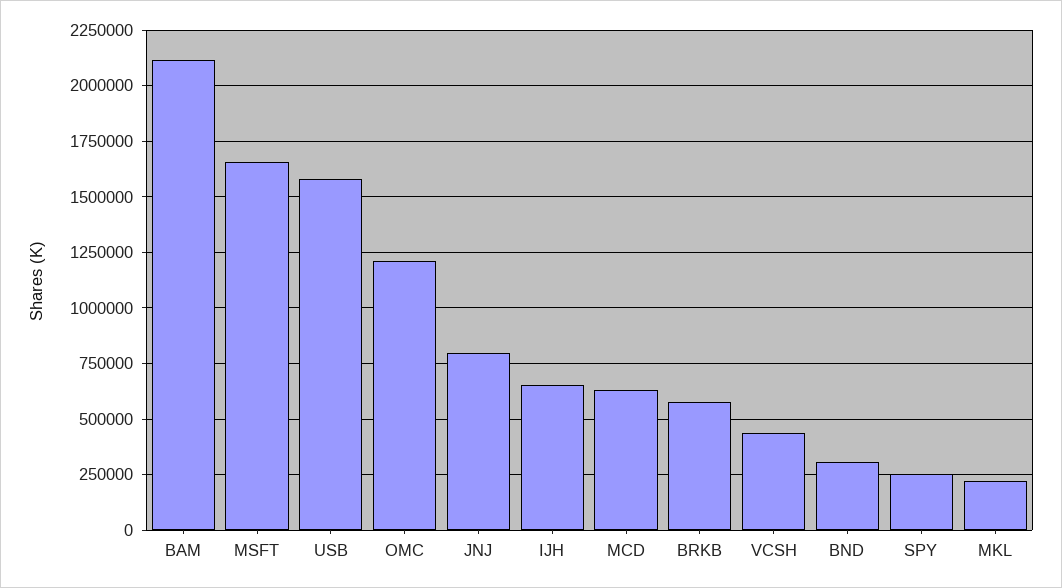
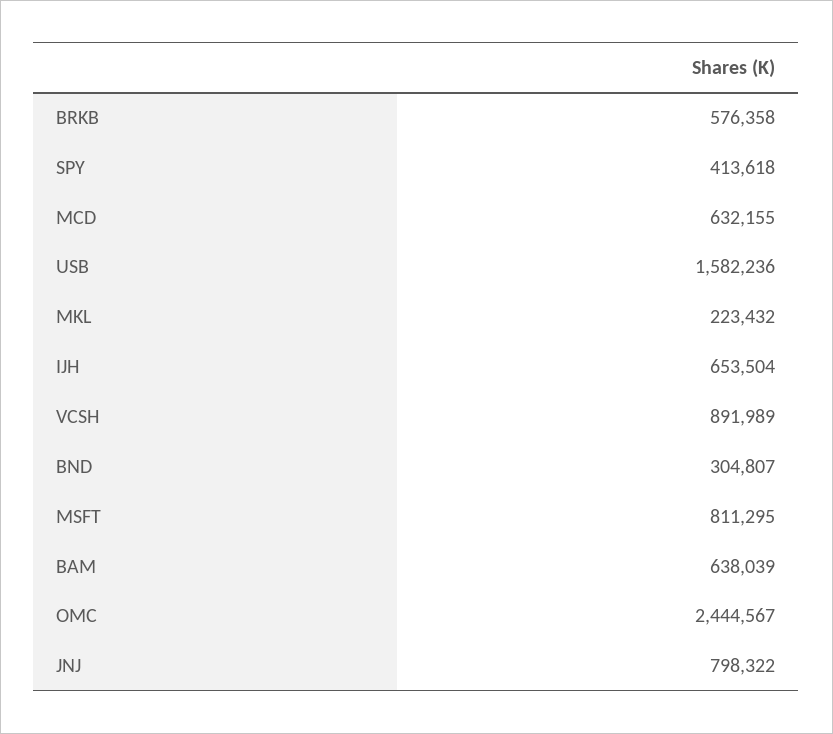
  {
-   "BAM": 2100000,
+   "BAM": 638039,
-   "MSFT": 1650000,
+   "MSFT": 811295,
    "USB": 1582236,
-   "OMC": 1200000,
+   "OMC": 2444567,
    "JNJ": 798322,
    "IJH": 653504,
    "MCD": 632155,
    "BRKB": 576358,
-   "VCSH": 450000,
+   "VCSH": 891989,
    "BND": 304807,
-   "SPY": 250000,
+   "SPY": 413618,
    "MKL": 223432
  }

